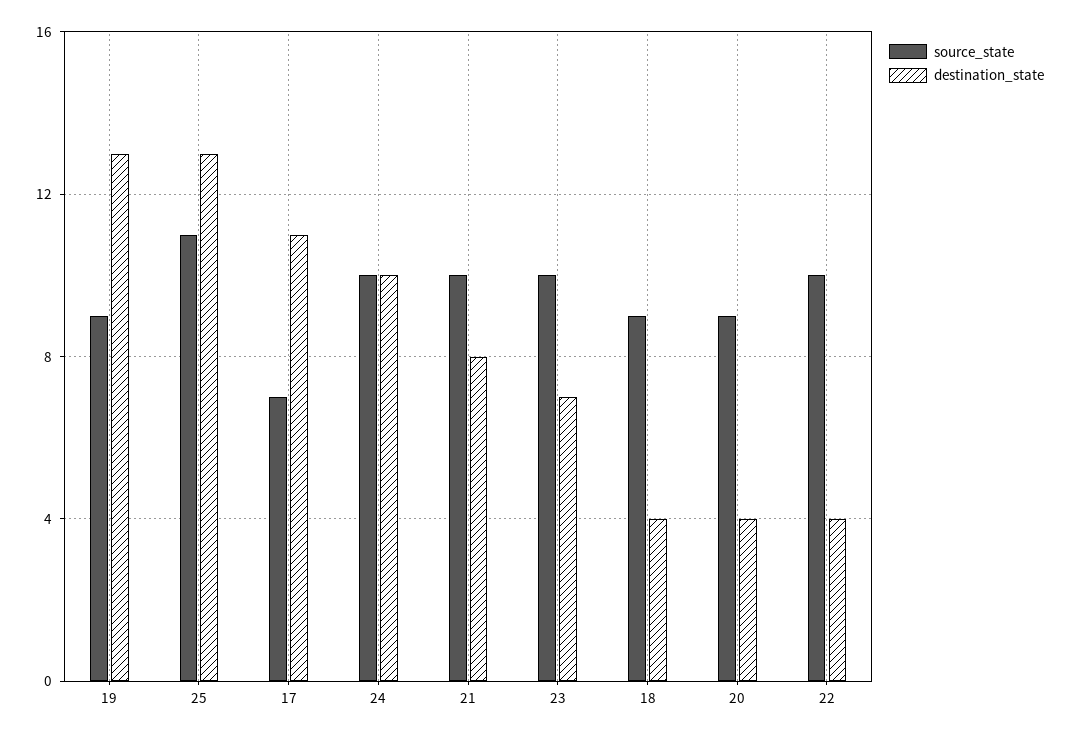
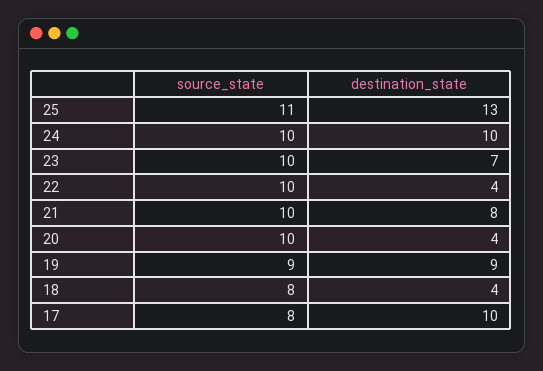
  {
    "source_state": {
      "19": 9,
      "25": 11,
-     "17": 7,
+     "17": 8,
      "24": 10,
      "21": 10,
      "23": 10,
-     "18": 9,
+     "18": 8,
-     "20": 9,
+     "20": 10,
      "22": 10
    },
    "destination_state": {
-     "19": 13,
+     "19": 9,
      "25": 13,
-     "17": 11,
+     "17": 10,
      "24": 10,
      "21": 8,
      "23": 7,
      "18": 4,
      "20": 4,
      "22": 4
    }
  }

